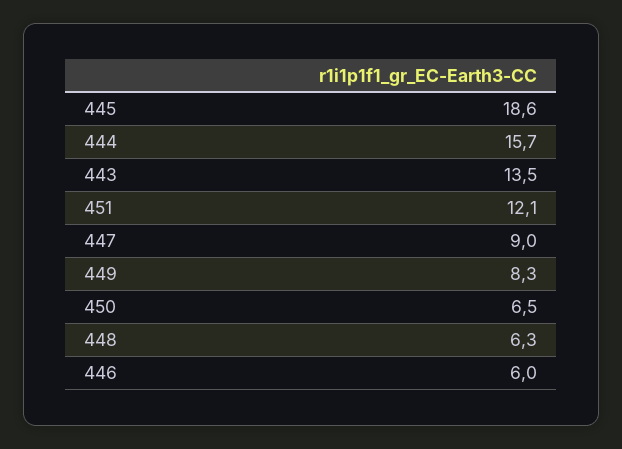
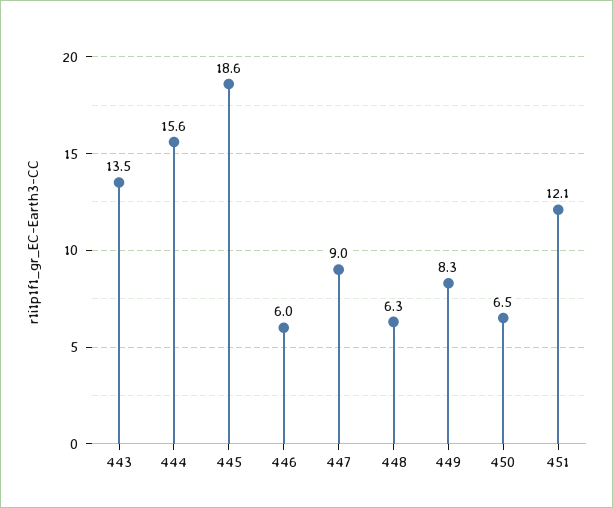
  {
    "445": 18.6,
-   "444": 15.7,
+   "444": 15.6,
    "443": 13.5,
    "451": 12.1,
    "447": 9,
    "449": 8.3,
    "450": 6.5,
    "448": 6.3,
    "446": 6
  }

